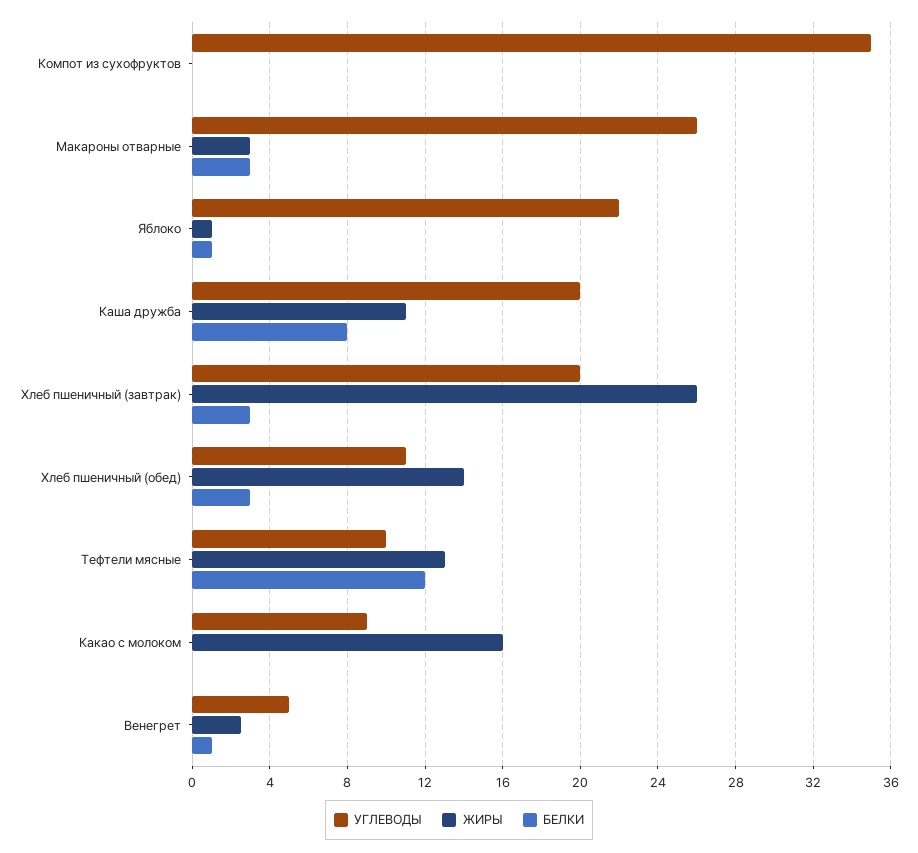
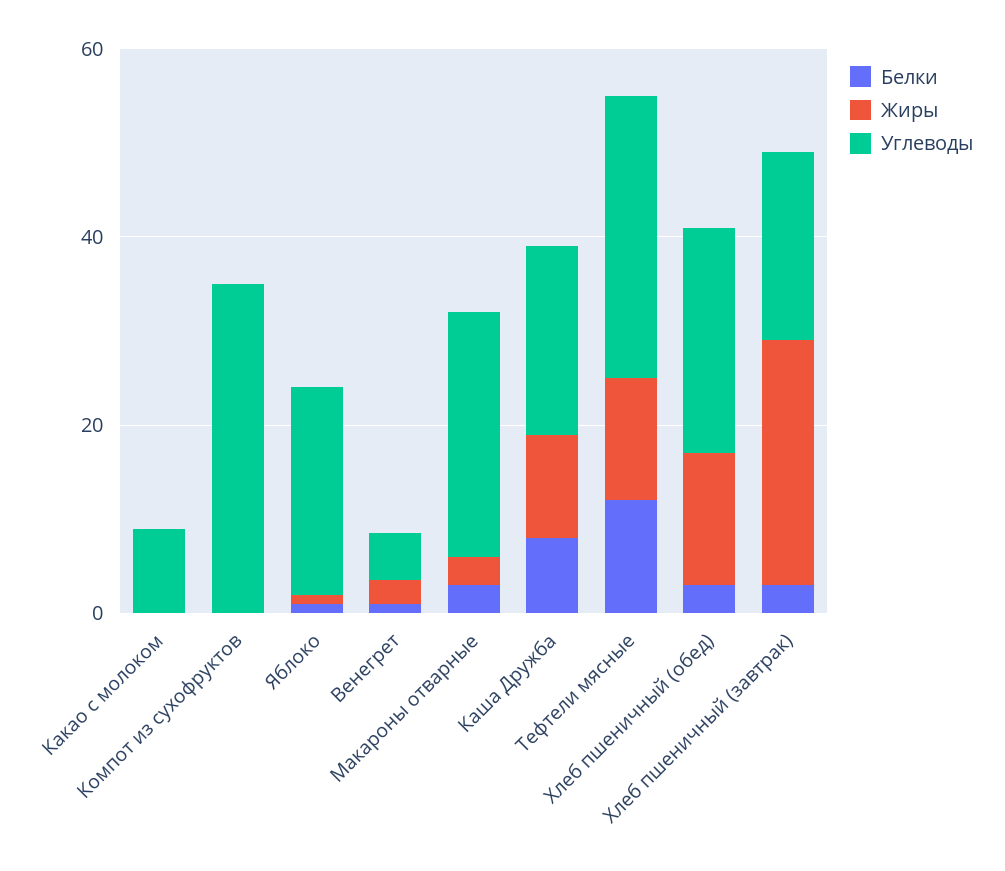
  {
    "УГЛЕВОДЫ": {
      "Компот из сухофруктов": 35,
      "Макароны отварные": 26,
      "Яблоко": 22,
      "Каша дружба": 20,
      "Хлеб пшеничный (завтрак)": 20,
-     "Хлеб пшеничный (обед)": 11,
+     "Хлеб пшеничный (обед)": 25,
-     "Тефтели мясные": 10,
+     "Тефтели мясные": 30,
      "Какао с молоком": 9,
      "Венегрет": 5
    },
    "ЖИРЫ": {
      "Компот из сухофруктов": 0,
      "Макароны отварные": 3,
      "Яблоко": 1,
      "Каша дружба": 11,
      "Хлеб пшеничный (завтрак)": 26,
      "Хлеб пшеничный (обед)": 14,
      "Тефтели мясные": 13,
-     "Какао с молоком": 16,
+     "Какао с молоком": 0,
      "Венегрет": 2.5
    },
    "БЕЛКИ": {
      "Компот из сухофруктов": 0,
      "Макароны отварные": 3,
      "Яблоко": 1,
      "Каша дружба": 8,
      "Хлеб пшеничный (завтрак)": 3,
      "Хлеб пшеничный (обед)": 3,
      "Тефтели мясные": 12,
      "Какао с молоком": 0,
      "Венегрет": 1
    }
  }

